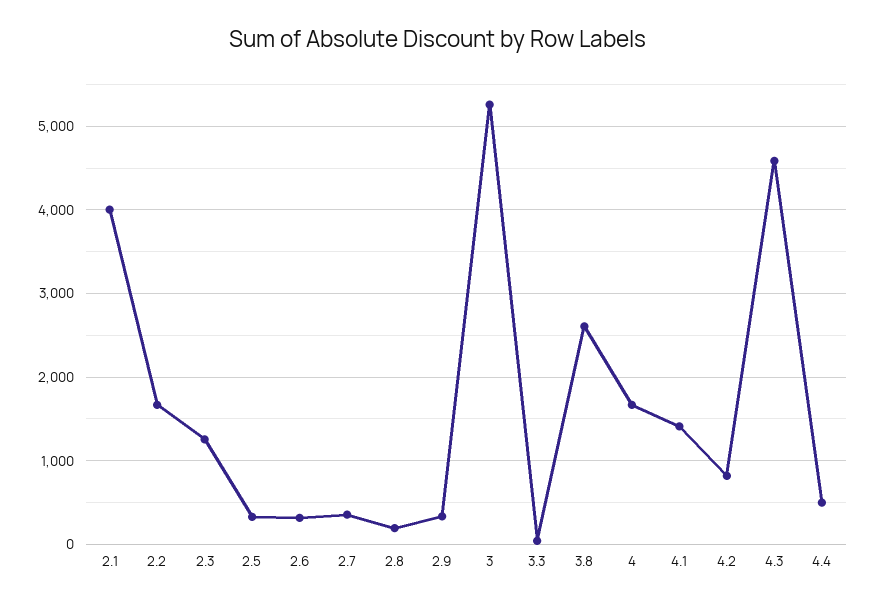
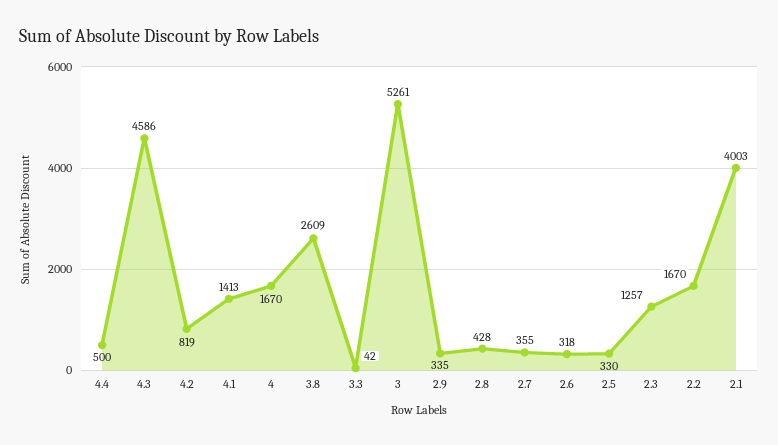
  {
    "2.1": 4003,
    "2.2": 1670,
    "2.3": 1257,
    "2.5": 330,
    "2.6": 318,
    "2.7": 355,
-   "2.8": 200,
+   "2.8": 428,
    "2.9": 335,
    "3": 5261,
    "3.3": 42,
    "3.8": 2609,
    "4": 1670,
    "4.1": 1413,
    "4.2": 819,
    "4.3": 4586,
    "4.4": 500
  }

